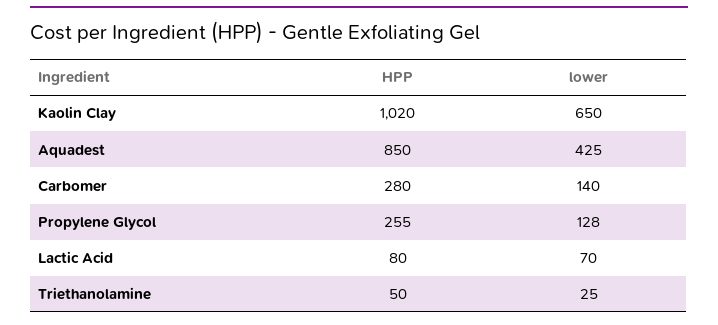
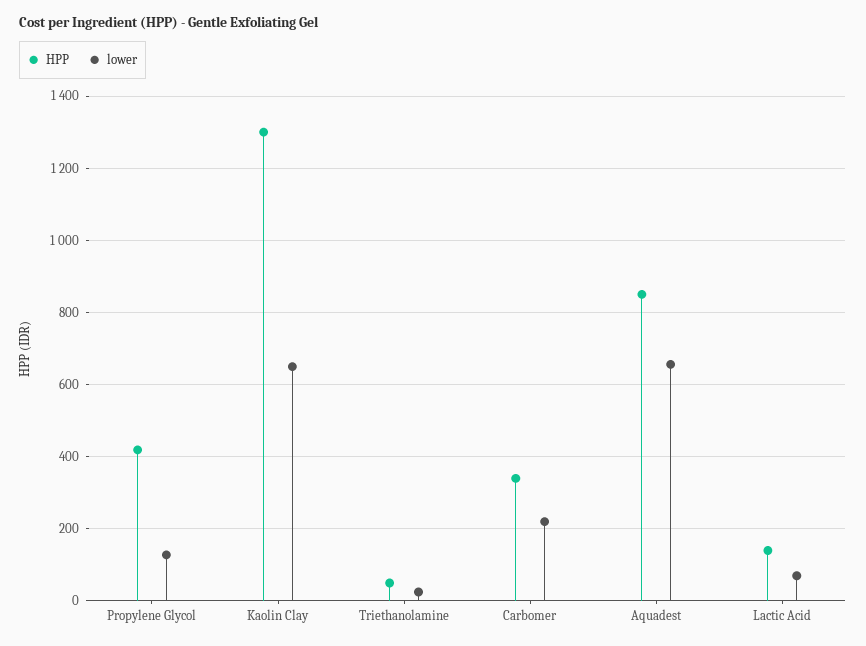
  {
    "HPP": {
-     "Kaolin Clay": 1020,
+     "Kaolin Clay": 1300,
      "Aquadest": 850,
-     "Carbomer": 280,
+     "Carbomer": 340,
-     "Propylene Glycol": 255,
+     "Propylene Glycol": 420,
-     "Lactic Acid": 80,
+     "Lactic Acid": 140,
      "Triethanolamine": 50
    },
    "lower": {
      "Kaolin Clay": 650,
-     "Aquadest": 425,
+     "Aquadest": 660,
-     "Carbomer": 140,
+     "Carbomer": 220,
      "Propylene Glycol": 128,
      "Lactic Acid": 70,
      "Triethanolamine": 25
    }
  }

